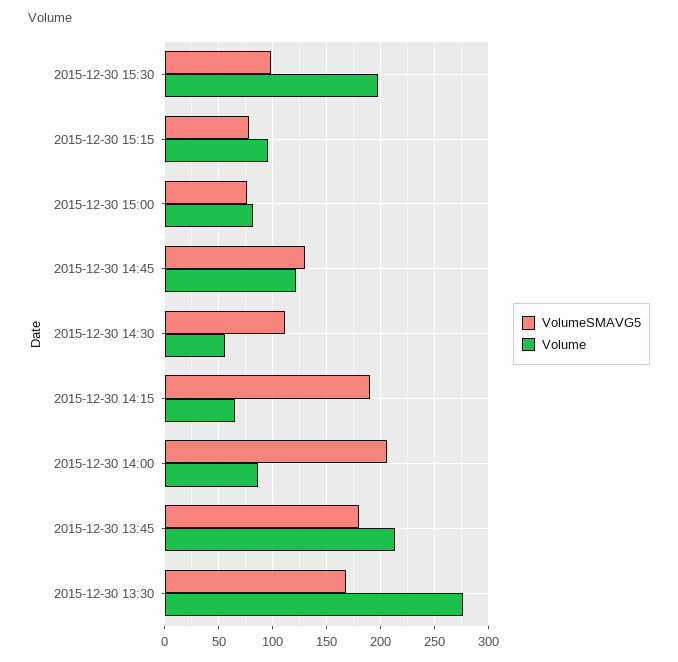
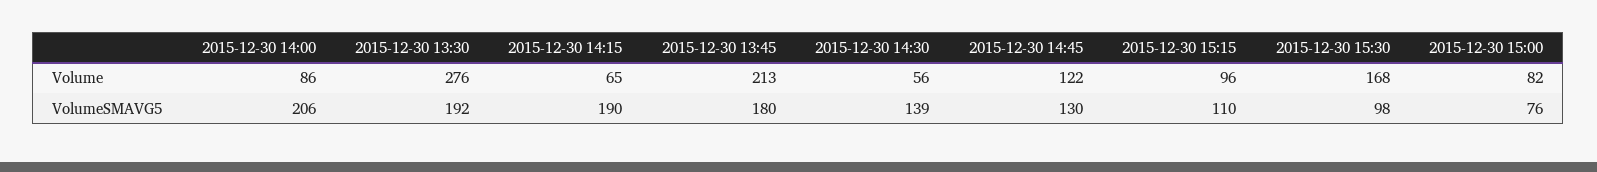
  {
    "VolumeSMAVG5": {
      "2015-12-30 15:30": 98,
-     "2015-12-30 15:15": 80,
+     "2015-12-30 15:15": 110,
      "2015-12-30 15:00": 76,
      "2015-12-30 14:45": 130,
-     "2015-12-30 14:30": 110,
+     "2015-12-30 14:30": 139,
      "2015-12-30 14:15": 190,
      "2015-12-30 14:00": 206,
      "2015-12-30 13:45": 180,
-     "2015-12-30 13:30": 170
+     "2015-12-30 13:30": 192
    },
    "Volume": {
-     "2015-12-30 15:30": 200,
+     "2015-12-30 15:30": 168,
      "2015-12-30 15:15": 96,
      "2015-12-30 15:00": 82,
      "2015-12-30 14:45": 122,
      "2015-12-30 14:30": 56,
      "2015-12-30 14:15": 65,
      "2015-12-30 14:00": 86,
      "2015-12-30 13:45": 213,
      "2015-12-30 13:30": 276
    }
  }

